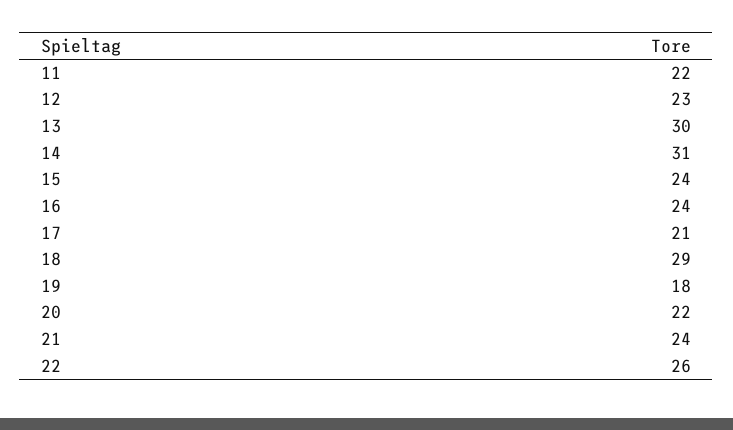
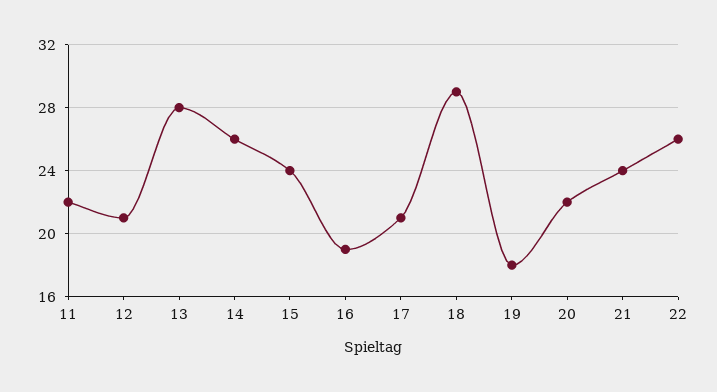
  {
    "11": 22,
-   "12": 23,
+   "12": 21,
-   "13": 30,
+   "13": 28,
-   "14": 31,
+   "14": 26,
    "15": 24,
-   "16": 24,
+   "16": 19,
    "17": 21,
    "18": 29,
    "19": 18,
    "20": 22,
    "21": 24,
    "22": 26
  }

